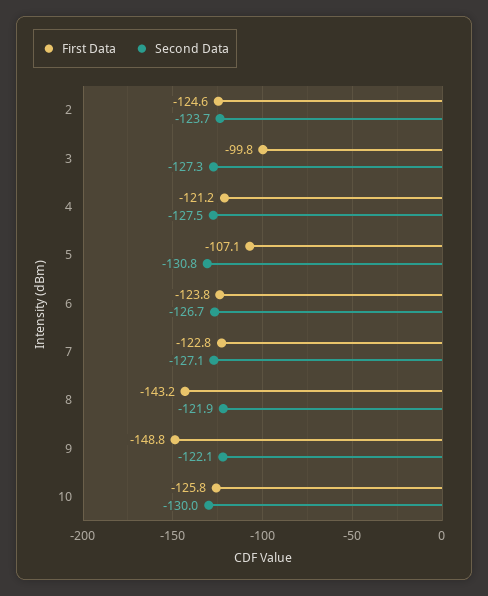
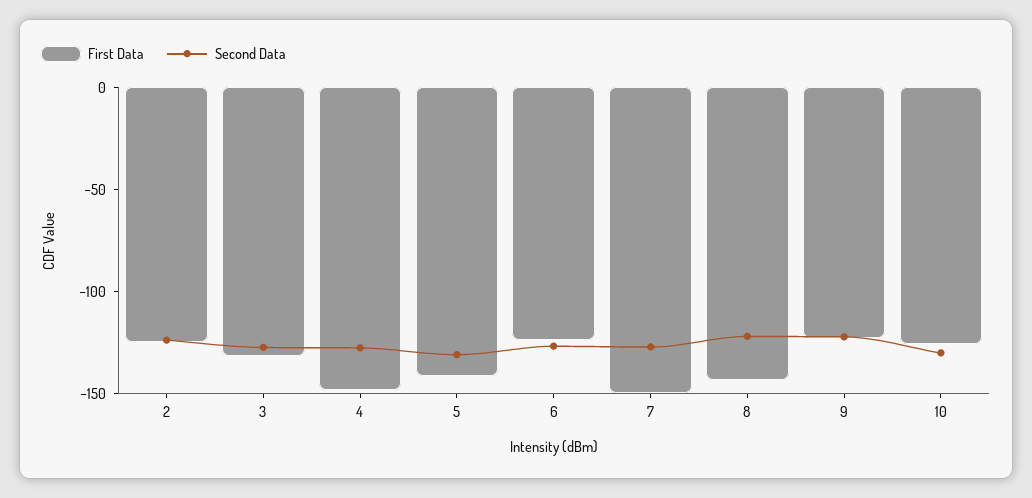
  {
    "First Data": {
      "2": -124.6,
-     "3": -99.8,
+     "3": -130,
-     "4": -121.2,
+     "4": -150,
-     "5": -107.1,
+     "5": -140,
      "6": -123.8,
-     "7": -122.8,
+     "7": -150,
      "8": -143.2,
-     "9": -148.8,
+     "9": -120,
      "10": -125.8
    },
    "Second Data": {
      "2": -123.7,
      "3": -127.3,
      "4": -127.5,
      "5": -130.8,
      "6": -126.7,
      "7": -127.1,
      "8": -121.9,
      "9": -122.1,
      "10": -130
    }
  }

